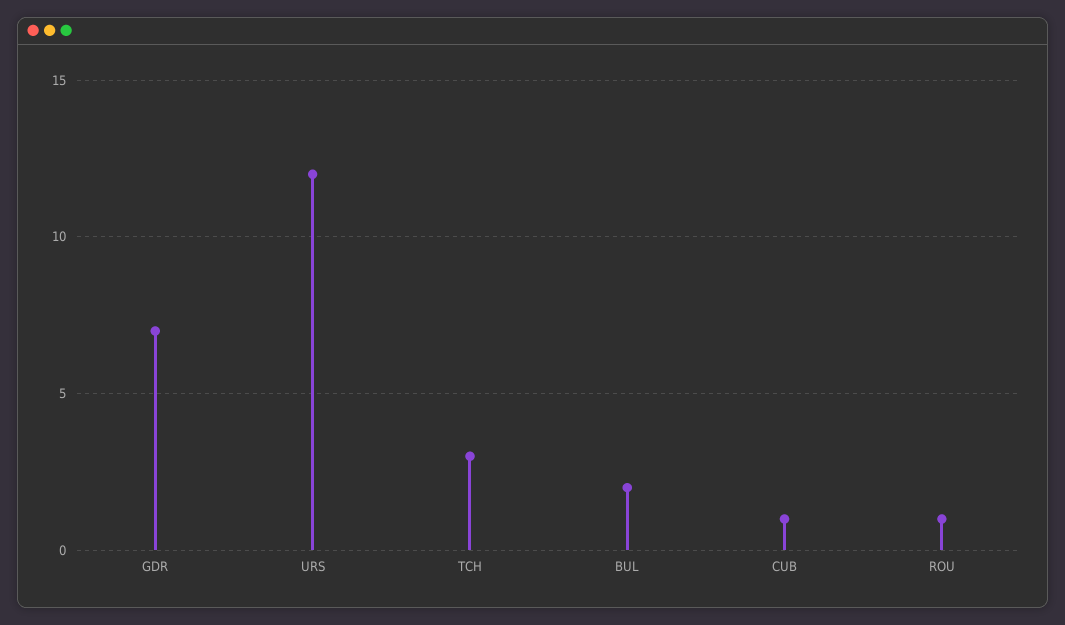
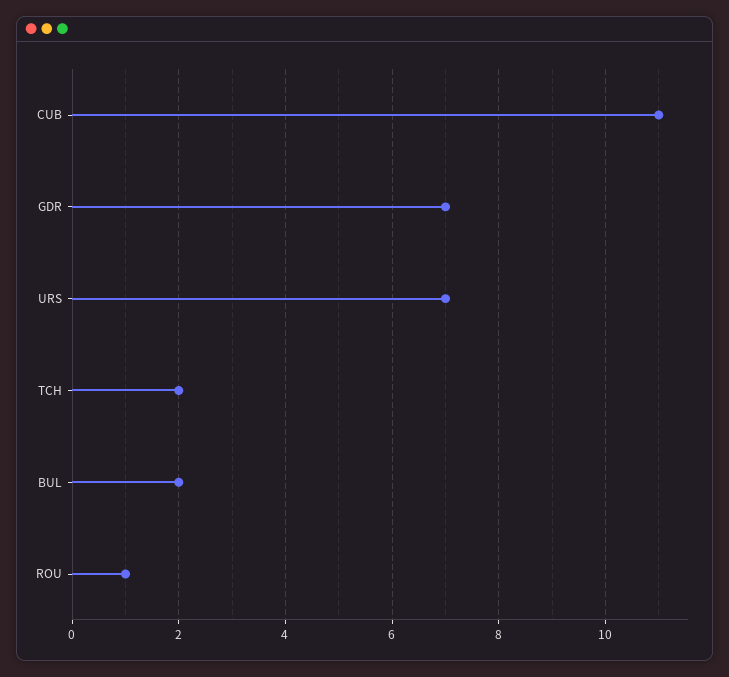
  {
    "GDR": 7,
-   "URS": 12,
+   "URS": 7,
-   "TCH": 3,
+   "TCH": 2,
    "BUL": 2,
-   "CUB": 1,
+   "CUB": 11,
    "ROU": 1
  }

